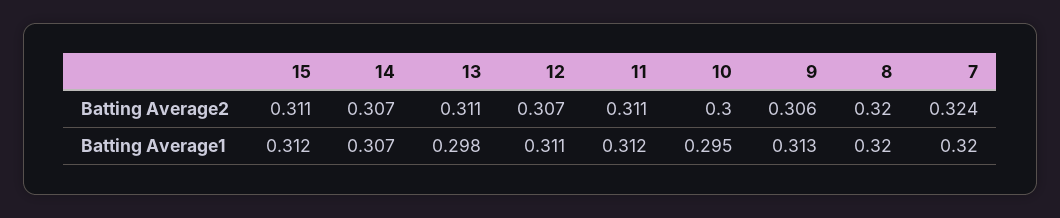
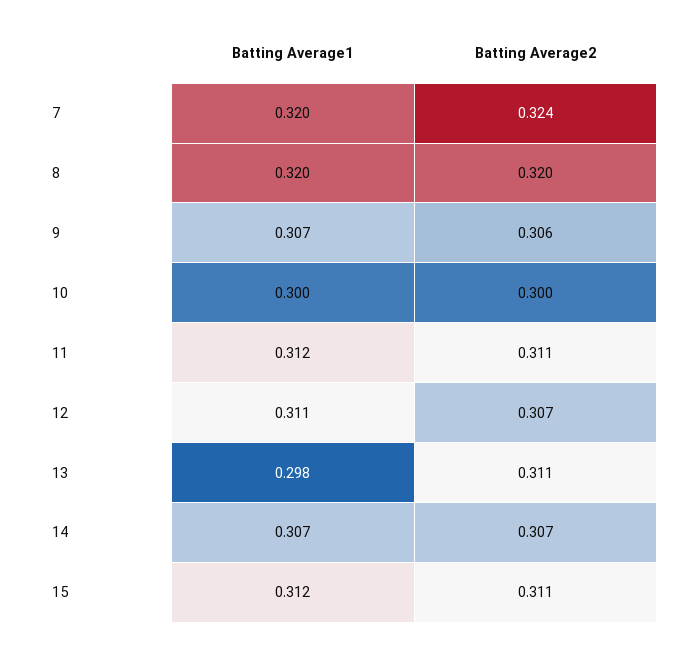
  {
    "15": {
      "Batting Average2": 0.311,
      "Batting Average1": 0.312
    },
    "14": {
      "Batting Average2": 0.307,
      "Batting Average1": 0.307
    },
    "13": {
      "Batting Average2": 0.311,
      "Batting Average1": 0.298
    },
    "12": {
      "Batting Average2": 0.307,
      "Batting Average1": 0.311
    },
    "11": {
      "Batting Average2": 0.311,
      "Batting Average1": 0.312
    },
    "10": {
      "Batting Average2": 0.3,
-     "Batting Average1": 0.295
+     "Batting Average1": 0.3
    },
    "9": {
      "Batting Average2": 0.306,
-     "Batting Average1": 0.313
+     "Batting Average1": 0.307
    },
    "8": {
      "Batting Average2": 0.32,
      "Batting Average1": 0.32
    },
    "7": {
      "Batting Average2": 0.324,
      "Batting Average1": 0.32
    }
  }

